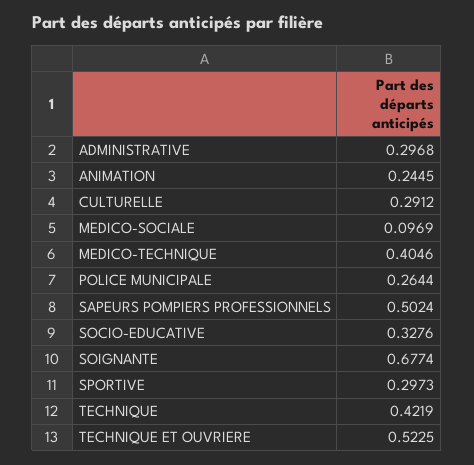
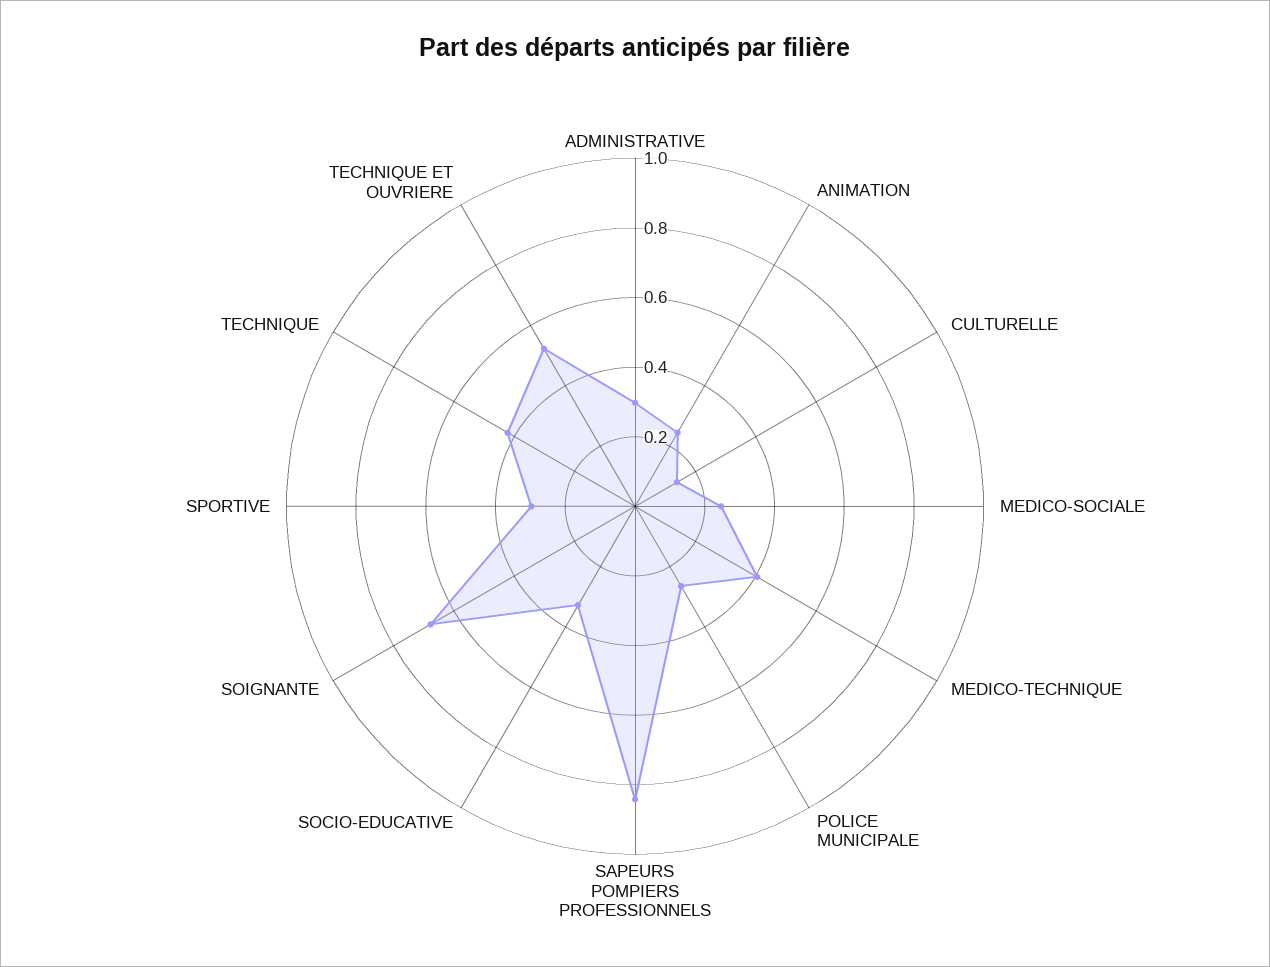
  {
    "ADMINISTRATIVE": 0.2968,
    "ANIMATION": 0.2445,
-   "CULTURELLE": 0.2912,
+   "CULTURELLE": 0.15,
-   "MEDICO-SOCIALE": 0.0969,
+   "MEDICO-SOCIALE": 0.25,
    "MEDICO-TECHNIQUE": 0.4046,
    "POLICE MUNICIPALE": 0.2644,
-   "SAPEURS POMPIERS PROFESSIONNELS": 0.5024,
+   "SAPEURS POMPIERS PROFESSIONNELS": 0.85,
    "SOCIO-EDUCATIVE": 0.3276,
    "SOIGNANTE": 0.6774,
    "SPORTIVE": 0.2973,
    "TECHNIQUE": 0.4219,
    "TECHNIQUE ET OUVRIERE": 0.5225
  }

